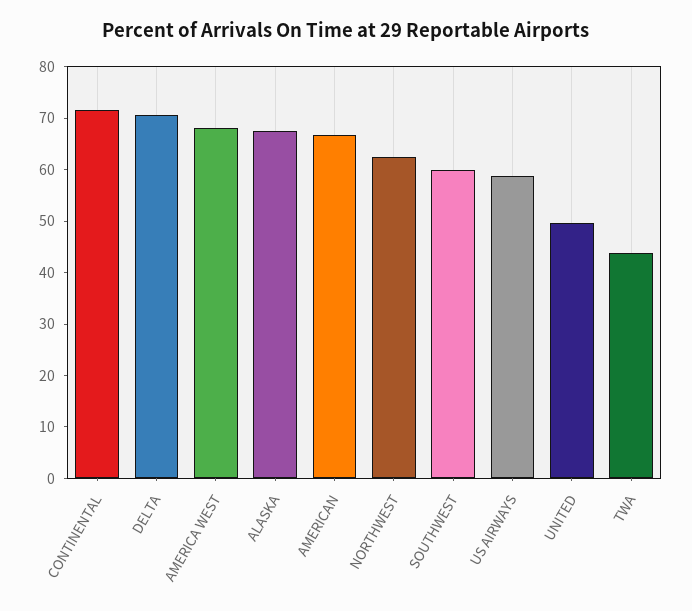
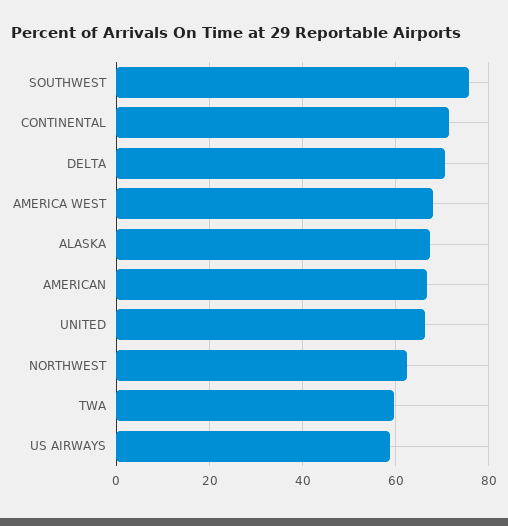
  {
    "CONTINENTAL": 72,
    "DELTA": 70,
    "AMERICA WEST": 68,
    "ALASKA": 68,
    "AMERICAN": 66,
    "NORTHWEST": 62,
-   "SOUTHWEST": 60,
+   "SOUTHWEST": 76,
    "US AIRWAYS": 58,
-   "UNITED": 50,
+   "UNITED": 66,
-   "TWA": 44
+   "TWA": 60
  }

